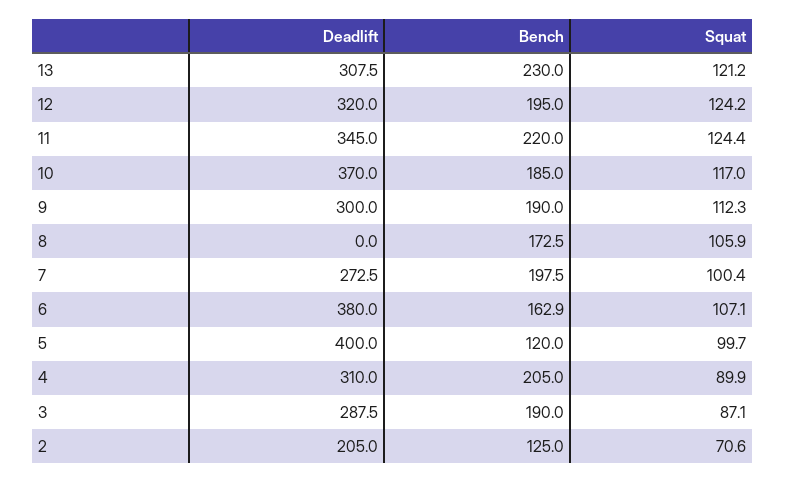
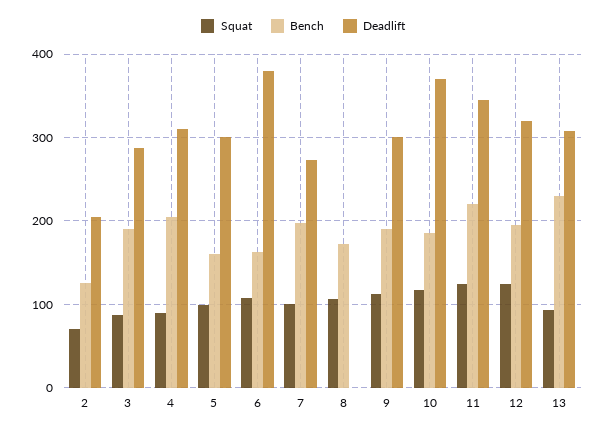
  {
    "Deadlift": {
      "13": 307.5,
      "12": 320,
      "11": 345,
      "10": 370,
      "9": 300,
      "8": 0,
      "7": 272.5,
      "6": 380,
-     "5": 400,
+     "5": 300,
      "4": 310,
      "3": 287.5,
      "2": 205
    },
    "Bench": {
      "13": 230,
      "12": 195,
      "11": 220,
      "10": 185,
      "9": 190,
      "8": 172.5,
      "7": 197.5,
      "6": 162.9,
-     "5": 120,
+     "5": 160,
      "4": 205,
      "3": 190,
      "2": 125
    },
    "Squat": {
-     "13": 121.2,
+     "13": 90,
      "12": 124.2,
      "11": 124.4,
      "10": 117,
      "9": 112.3,
      "8": 105.9,
      "7": 100.4,
      "6": 107.1,
      "5": 99.7,
      "4": 89.9,
      "3": 87.1,
      "2": 70.6
    }
  }

